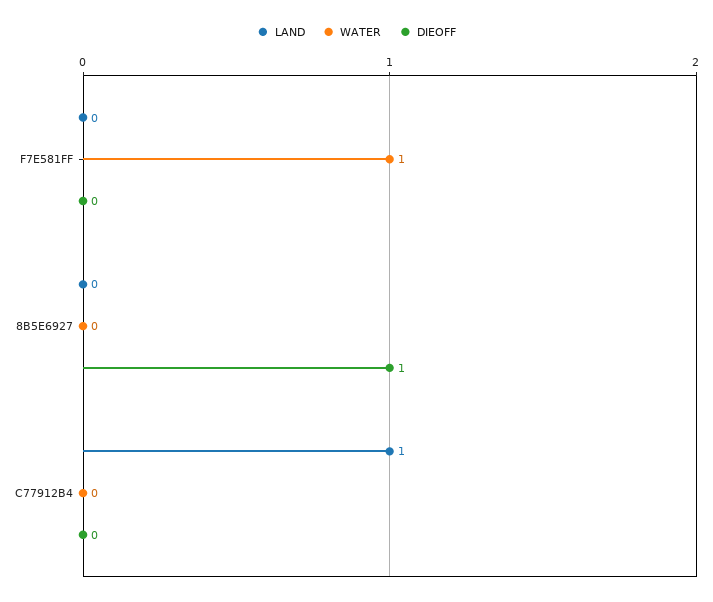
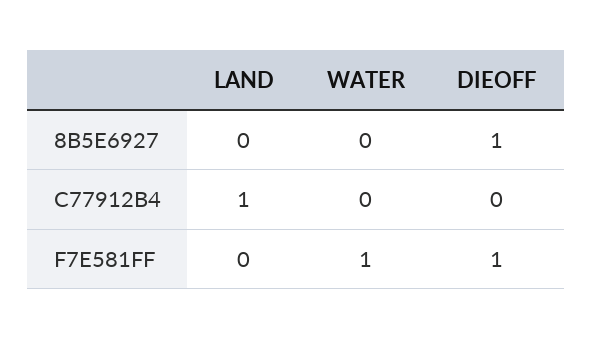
  {
    "LAND": {
      "F7E581FF": 0,
      "8B5E6927": 0,
      "C77912B4": 1
    },
    "WATER": {
      "F7E581FF": 1,
      "8B5E6927": 0,
      "C77912B4": 0
    },
    "DIEOFF": {
-     "F7E581FF": 0,
+     "F7E581FF": 1,
      "8B5E6927": 1,
      "C77912B4": 0
    }
  }

